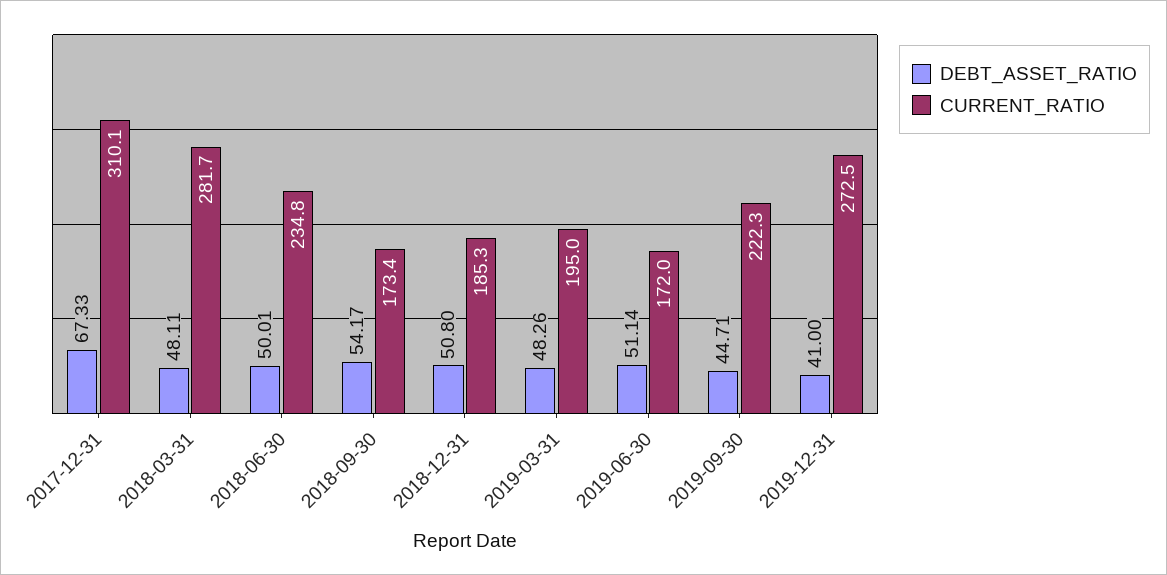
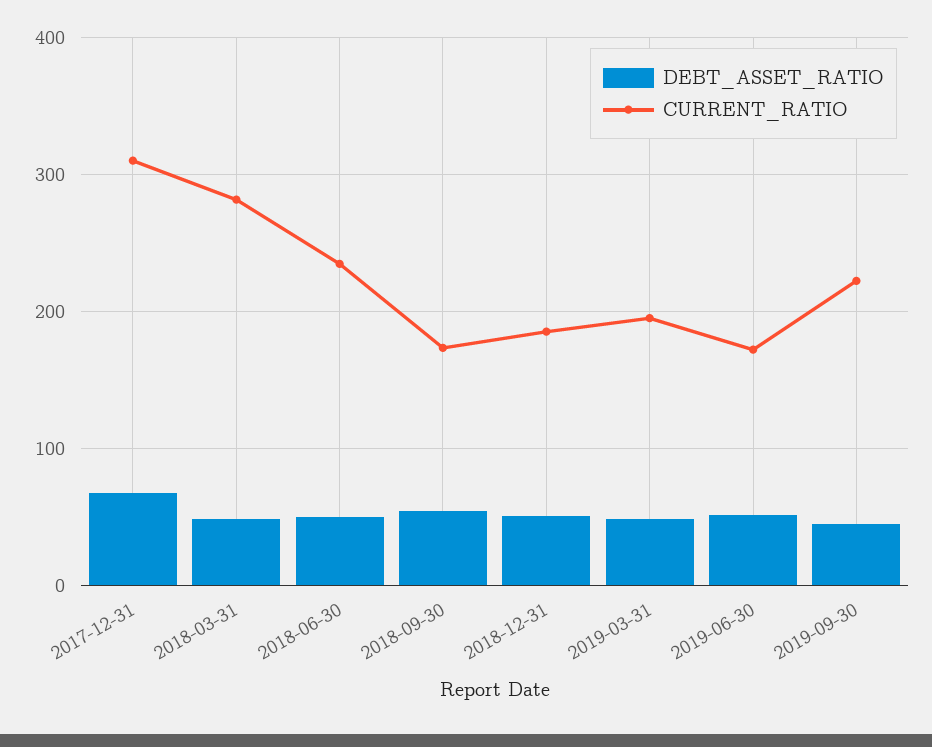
  {
    "DEBT_ASSET_RATIO": {
      "2017-12-31": 67.33,
      "2018-03-31": 48.11,
      "2018-06-30": 50.01,
      "2018-09-30": 54.17,
      "2018-12-31": 50.8,
      "2019-03-31": 48.26,
      "2019-06-30": 51.14,
-     "2019-09-30": 44.71,
+     "2019-09-30": 44.71
-     "2019-12-31": 41
    },
    "CURRENT_RATIO": {
      "2017-12-31": 310.1,
      "2018-03-31": 281.7,
      "2018-06-30": 234.8,
      "2018-09-30": 173.4,
      "2018-12-31": 185.3,
      "2019-03-31": 195,
      "2019-06-30": 172,
-     "2019-09-30": 222.3,
+     "2019-09-30": 222.3
-     "2019-12-31": 272.5
    }
  }

